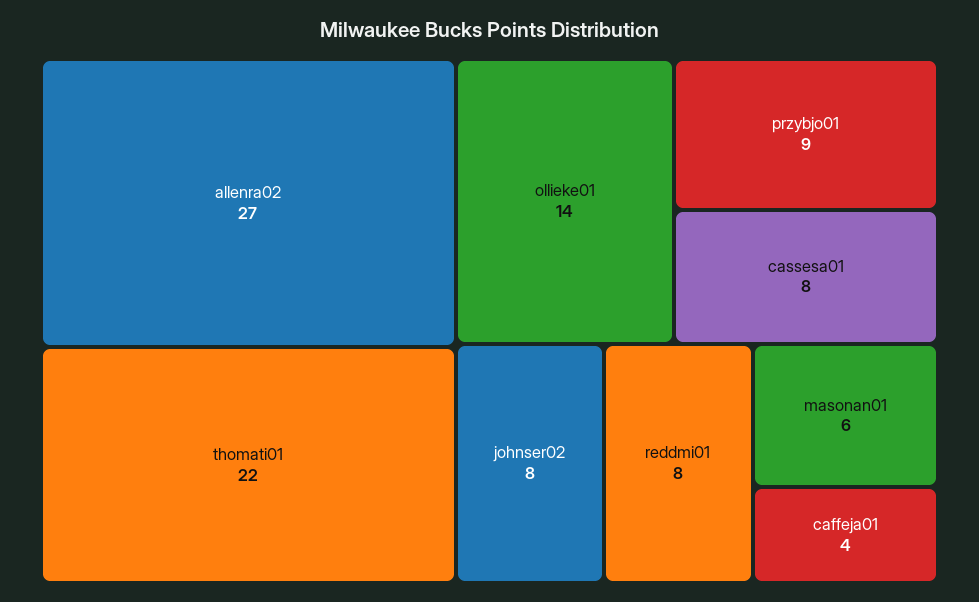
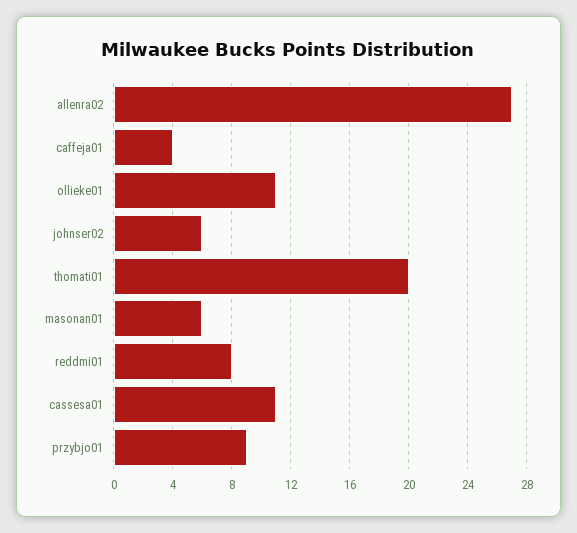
  {
    "allenra02": 27,
-   "thomati01": 22,
+   "thomati01": 20,
-   "ollieke01": 14,
+   "ollieke01": 11,
    "przybjo01": 9,
-   "cassesa01": 8,
+   "cassesa01": 11,
-   "johnser02": 8,
+   "johnser02": 6,
    "reddmi01": 8,
    "masonan01": 6,
    "caffeja01": 4
  }

